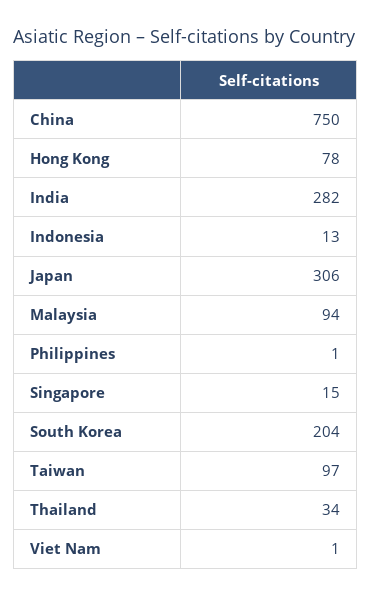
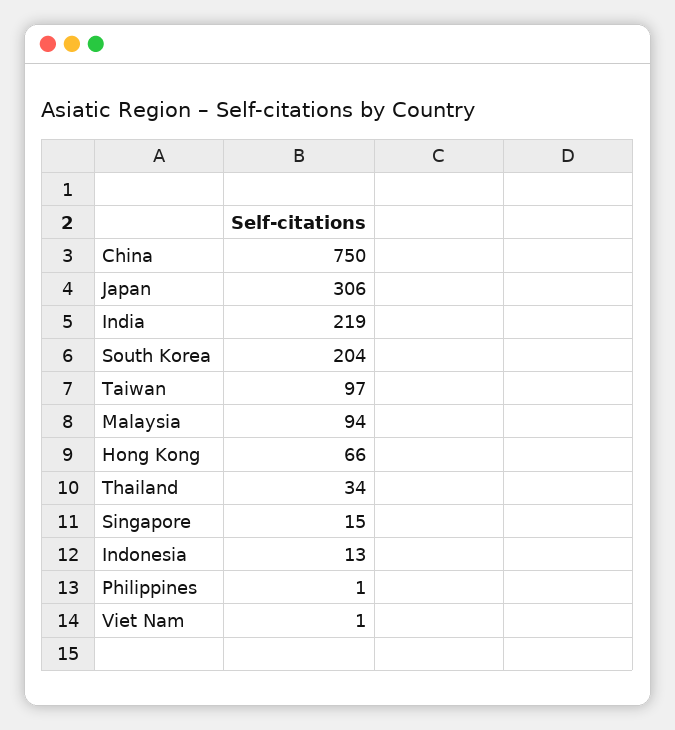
  {
    "China": 750,
-   "Hong Kong": 78,
+   "Hong Kong": 66,
-   "India": 282,
+   "India": 219,
    "Indonesia": 13,
    "Japan": 306,
    "Malaysia": 94,
    "Philippines": 1,
    "Singapore": 15,
    "South Korea": 204,
    "Taiwan": 97,
    "Thailand": 34,
    "Viet Nam": 1
  }

